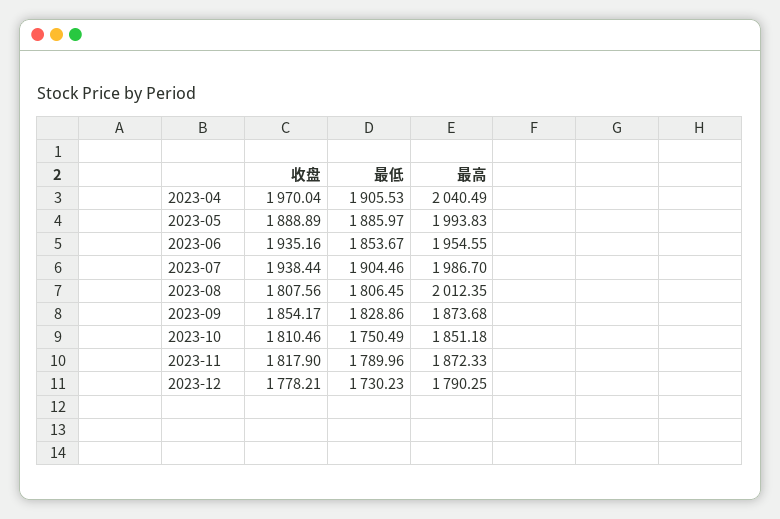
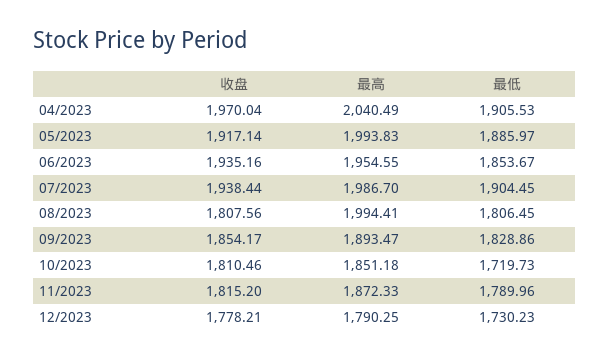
  {
    "收盘": {
      "2023-04": 1970.04,
-     "2023-05": 1888.89,
+     "2023-05": 1917.14,
      "2023-06": 1935.16,
      "2023-07": 1938.44,
      "2023-08": 1807.56,
      "2023-09": 1854.17,
      "2023-10": 1810.46,
-     "2023-11": 1817.9,
+     "2023-11": 1815.2,
      "2023-12": 1778.21
    },
    "最低": {
      "2023-04": 1905.53,
      "2023-05": 1885.97,
      "2023-06": 1853.67,
-     "2023-07": 1904.46,
+     "2023-07": 1904.45,
      "2023-08": 1806.45,
      "2023-09": 1828.86,
-     "2023-10": 1750.49,
+     "2023-10": 1719.73,
      "2023-11": 1789.96,
      "2023-12": 1730.23
    },
    "最高": {
      "2023-04": 2040.49,
      "2023-05": 1993.83,
      "2023-06": 1954.55,
      "2023-07": 1986.7,
-     "2023-08": 2012.35,
+     "2023-08": 1994.41,
-     "2023-09": 1873.68,
+     "2023-09": 1893.47,
      "2023-10": 1851.18,
      "2023-11": 1872.33,
      "2023-12": 1790.25
    }
  }

